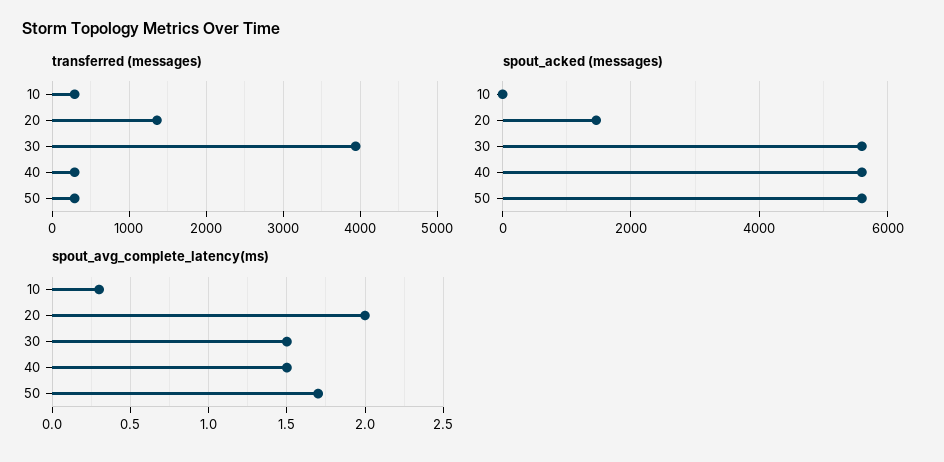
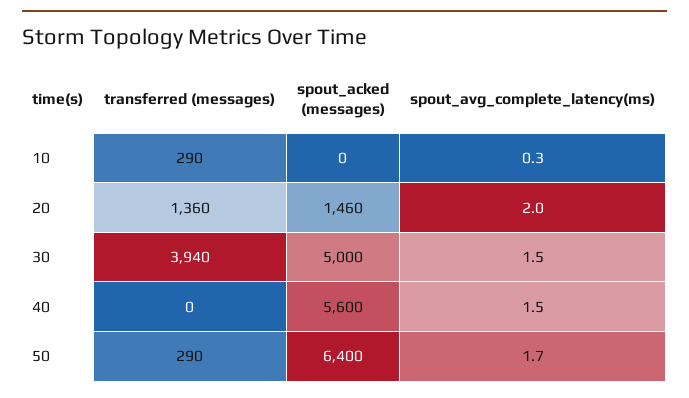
  {
    "transferred (messages)": {
      "10": 290,
      "20": 1360,
      "30": 3940,
-     "40": 300,
+     "40": 0,
      "50": 290
    },
    "spout_acked (messages)": {
      "10": 0,
      "20": 1460,
-     "30": 5600,
+     "30": 5000,
      "40": 5600,
-     "50": 5600
+     "50": 6400
    },
    "spout_avg_complete_latency(ms)": {
      "10": 0.3,
      "20": 2,
      "30": 1.5,
      "40": 1.5,
      "50": 1.7
    }
  }

